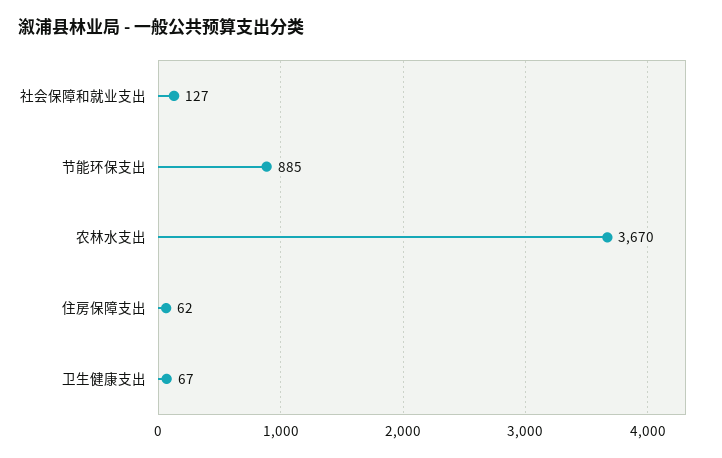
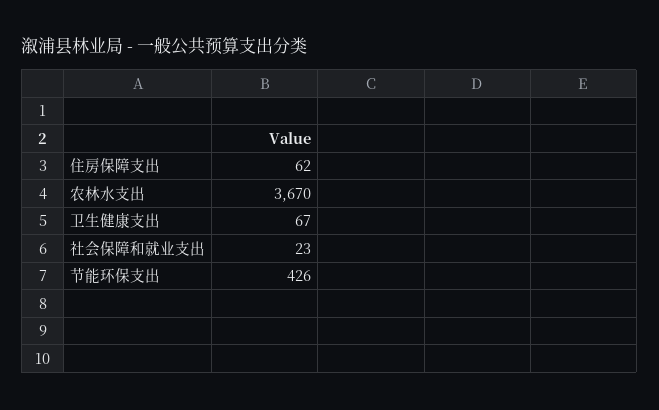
  {
-   "社会保障和就业支出": 127,
+   "社会保障和就业支出": 23,
-   "节能环保支出": 885,
+   "节能环保支出": 426,
    "农林水支出": 3670,
    "住房保障支出": 62,
    "卫生健康支出": 67
  }

